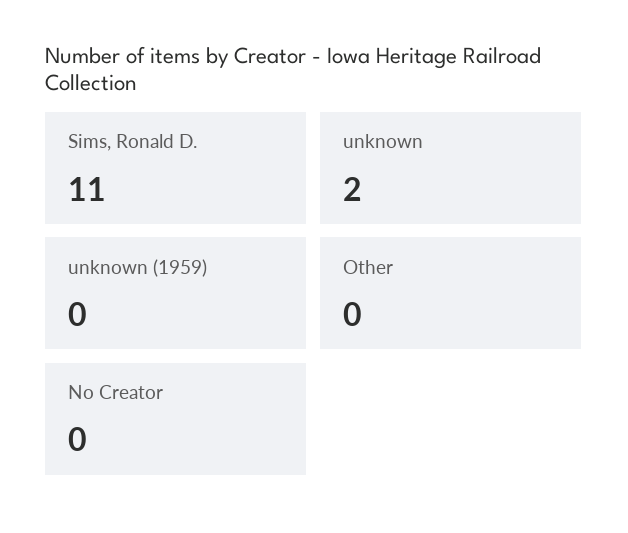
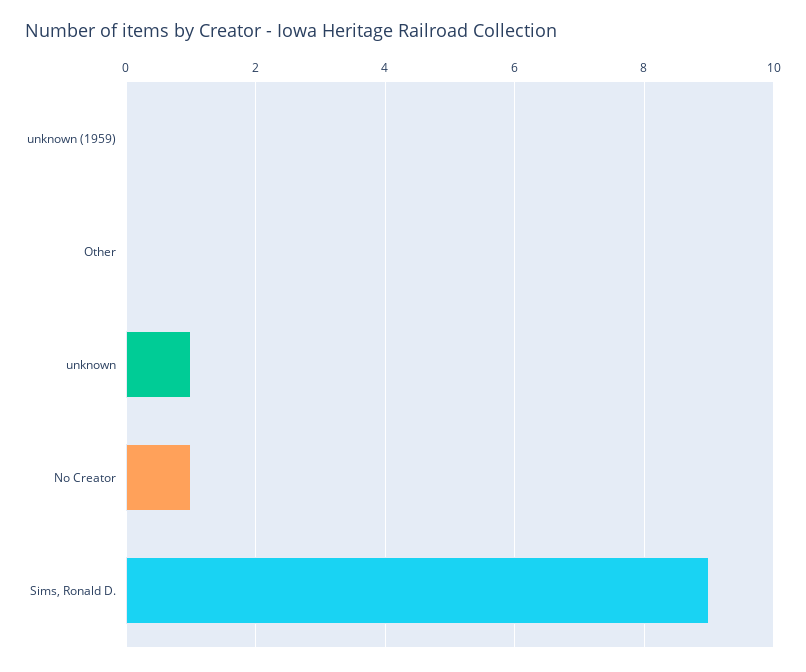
  {
-   "Sims, Ronald D.": 11,
+   "Sims, Ronald D.": 9,
-   "unknown": 2,
+   "unknown": 1,
    "unknown (1959)": 0,
    "Other": 0,
-   "No Creator": 0
+   "No Creator": 1
  }

